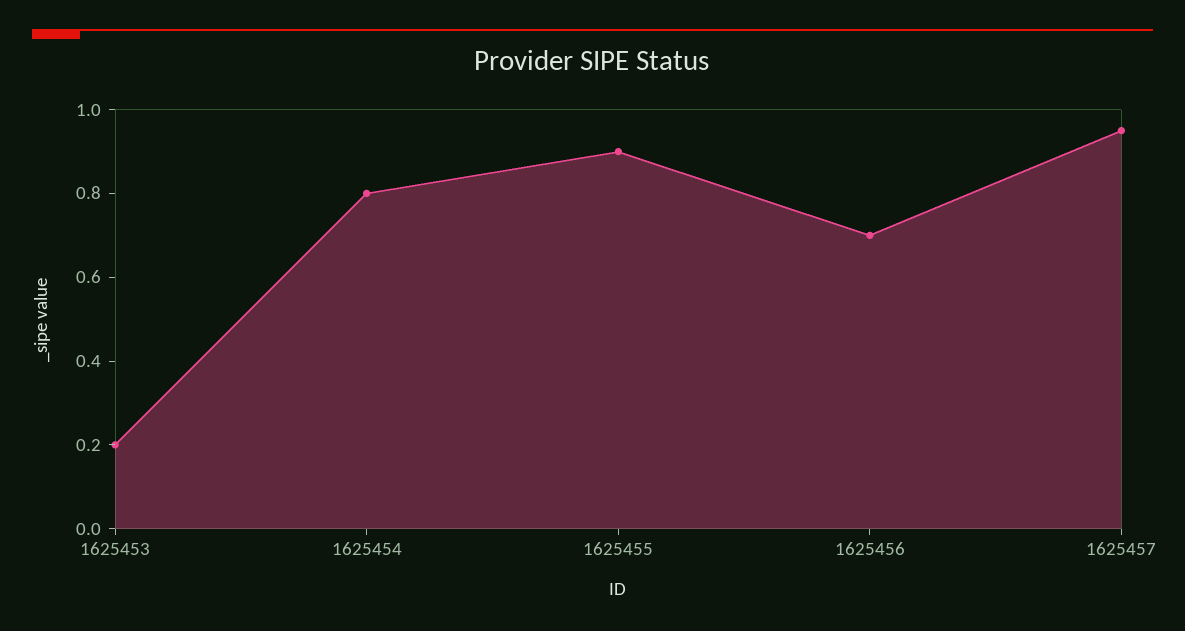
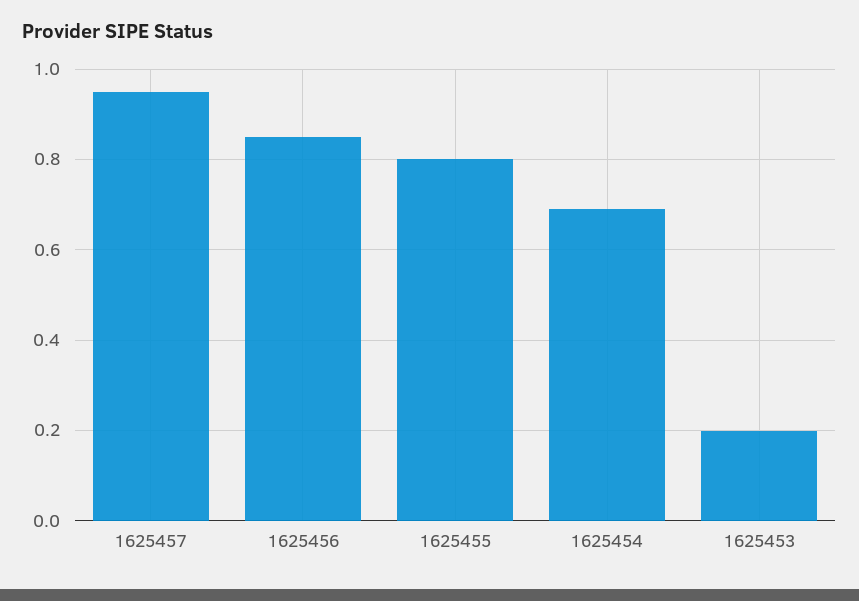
  {
    "1625453": 0.2,
-   "1625454": 0.8,
+   "1625454": 0.7,
-   "1625455": 0.9,
+   "1625455": 0.8,
-   "1625456": 0.7,
+   "1625456": 0.85,
    "1625457": 0.95
  }

